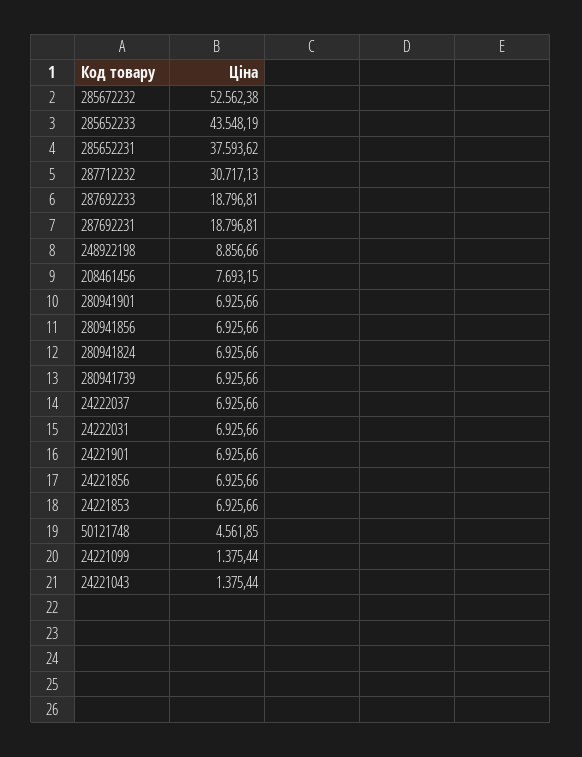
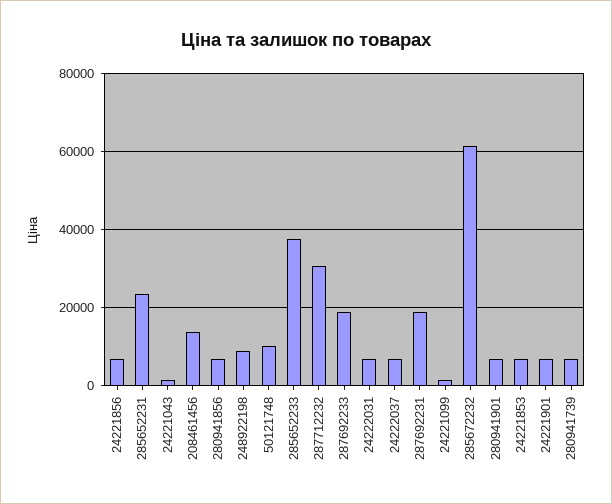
  {
-   "285672232": 52562.38,
+   "285672232": 62000,
-   "285652233": 43548.19,
+   "285652233": 38000,
-   "285652231": 37593.62,
+   "285652231": 24000,
    "287712232": 30717.13,
    "287692233": 18796.81,
    "287692231": 18796.81,
    "248922198": 8856.66,
-   "208461456": 7693.15,
+   "208461456": 14000,
    "280941901": 6925.66,
    "280941856": 6925.66,
-   "280941824": 6925.66,
    "280941739": 6925.66,
    "24222037": 6925.66,
    "24222031": 6925.66,
    "24221901": 6925.66,
    "24221856": 6925.66,
    "24221853": 6925.66,
-   "50121748": 4561.85,
+   "50121748": 10000,
    "24221099": 1375.44,
    "24221043": 1375.44
  }

